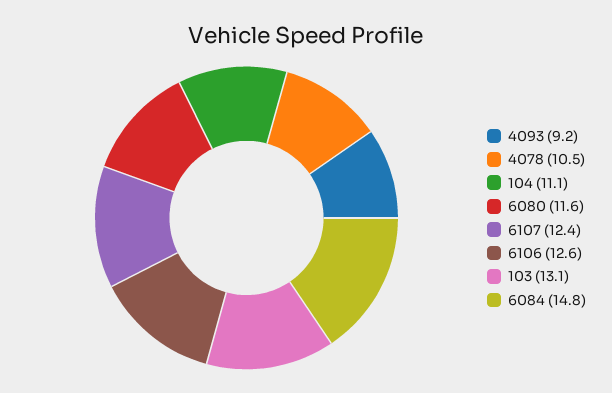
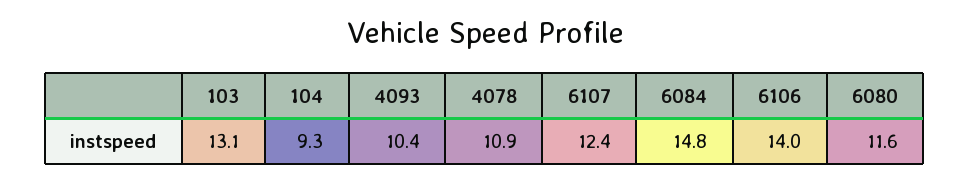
  {
-   "4093": 9.2,
+   "4093": 10.4,
-   "4078": 10.5,
+   "4078": 10.9,
-   "104": 11.1,
+   "104": 9.3,
    "6080": 11.6,
    "6107": 12.4,
-   "6106": 12.6,
+   "6106": 14,
    "103": 13.1,
    "6084": 14.8
  }

